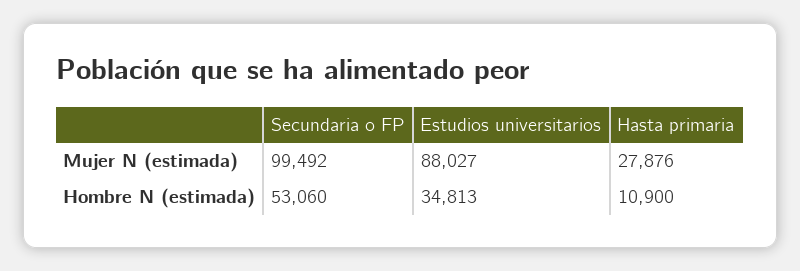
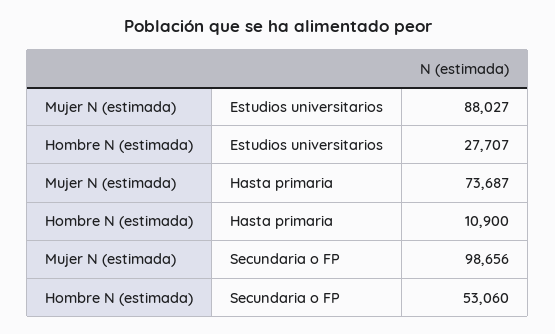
  {
    "Secundaria o FP": {
-     "Mujer N (estimada)": 99492,
+     "Mujer N (estimada)": 98656,
      "Hombre N (estimada)": 53060
    },
    "Estudios universitarios": {
      "Mujer N (estimada)": 88027,
-     "Hombre N (estimada)": 34813
+     "Hombre N (estimada)": 27707
    },
    "Hasta primaria": {
-     "Mujer N (estimada)": 27876,
+     "Mujer N (estimada)": 73687,
      "Hombre N (estimada)": 10900
    }
  }

